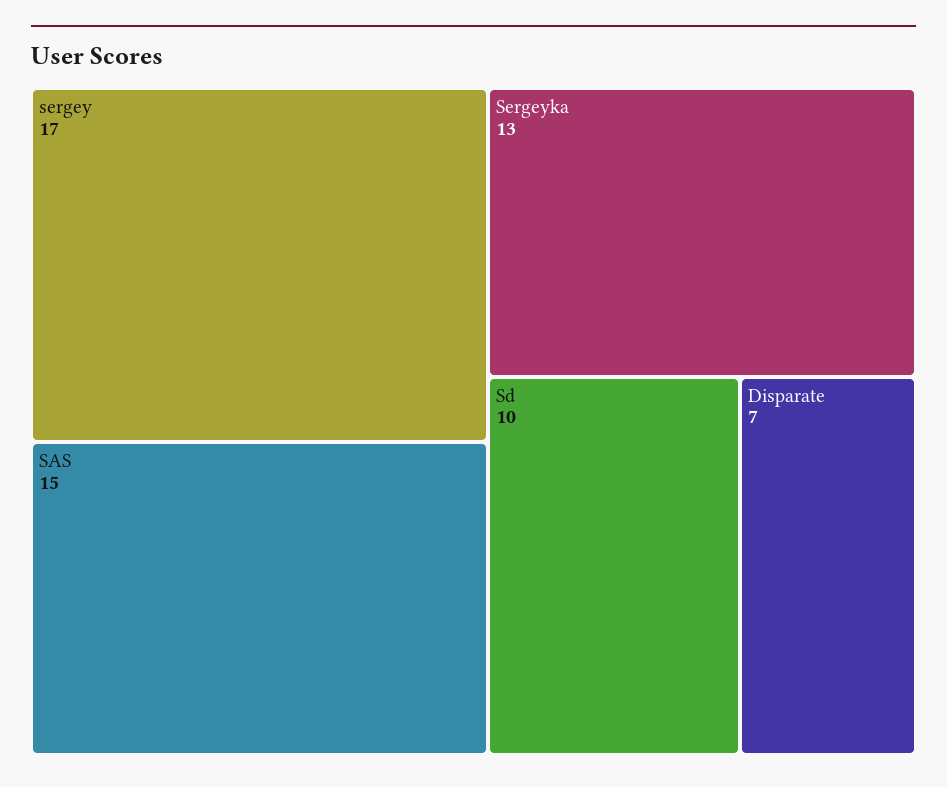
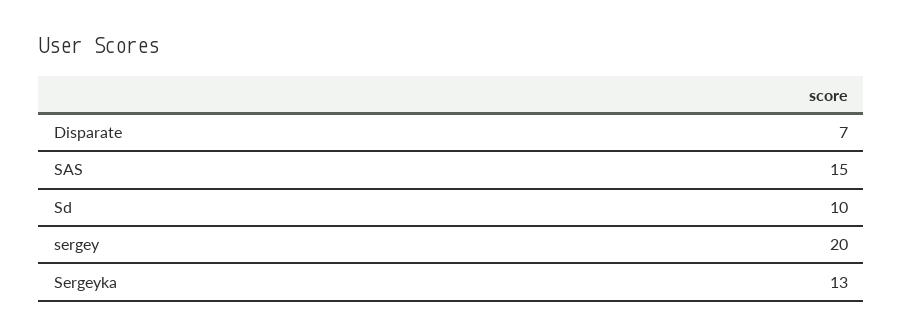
  {
-   "sergey": 17,
+   "sergey": 20,
    "SAS": 15,
    "Sergeyka": 13,
    "Sd": 10,
    "Disparate": 7
  }

